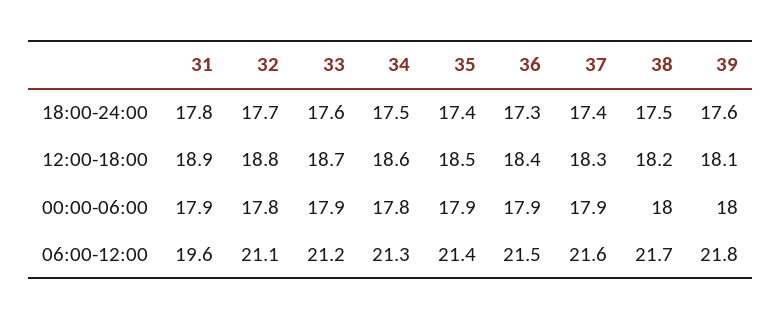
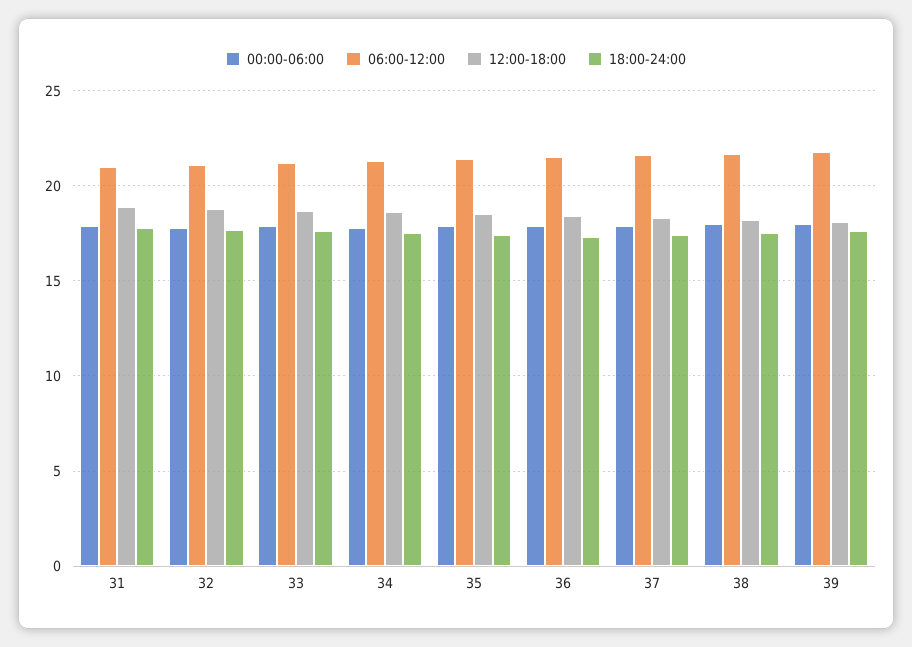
  {
    "18:00-24:00": {
      "31": 17.8,
      "32": 17.7,
      "33": 17.6,
      "34": 17.5,
      "35": 17.4,
      "36": 17.3,
      "37": 17.4,
      "38": 17.5,
      "39": 17.6
    },
    "12:00-18:00": {
      "31": 18.9,
      "32": 18.8,
      "33": 18.7,
      "34": 18.6,
      "35": 18.5,
      "36": 18.4,
      "37": 18.3,
      "38": 18.2,
      "39": 18.1
    },
    "00:00-06:00": {
      "31": 17.9,
      "32": 17.8,
      "33": 17.9,
      "34": 17.8,
      "35": 17.9,
      "36": 17.9,
      "37": 17.9,
      "38": 18,
      "39": 18
    },
    "06:00-12:00": {
-     "31": 19.6,
+     "31": 21,
      "32": 21.1,
      "33": 21.2,
      "34": 21.3,
      "35": 21.4,
      "36": 21.5,
      "37": 21.6,
      "38": 21.7,
      "39": 21.8
    }
  }

